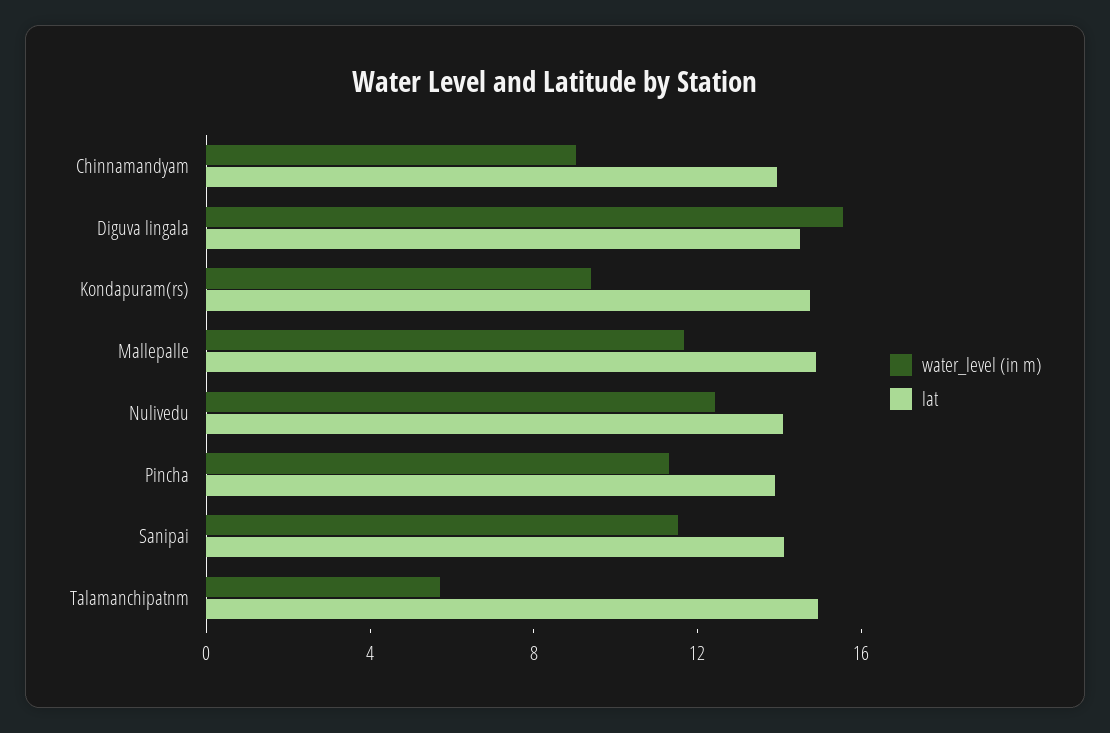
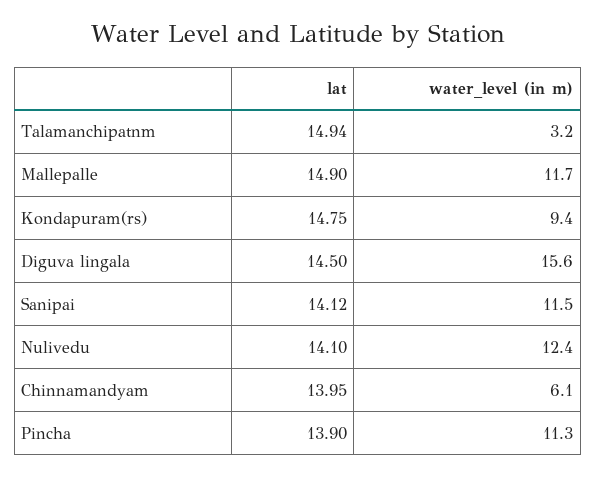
  {
    "water_level (in m)": {
-     "Chinnamandyam": 9,
+     "Chinnamandyam": 6.1,
      "Diguva lingala": 15.6,
      "Kondapuram(rs)": 9.4,
      "Mallepalle": 11.7,
      "Nulivedu": 12.4,
      "Pincha": 11.3,
      "Sanipai": 11.5,
-     "Talamanchipatnm": 6
+     "Talamanchipatnm": 3.2
    },
    "lat": {
      "Chinnamandyam": 13.95,
      "Diguva lingala": 14.5,
      "Kondapuram(rs)": 14.75,
      "Mallepalle": 14.9,
      "Nulivedu": 14.1,
      "Pincha": 13.9,
      "Sanipai": 14.12,
      "Talamanchipatnm": 14.94
    }
  }

